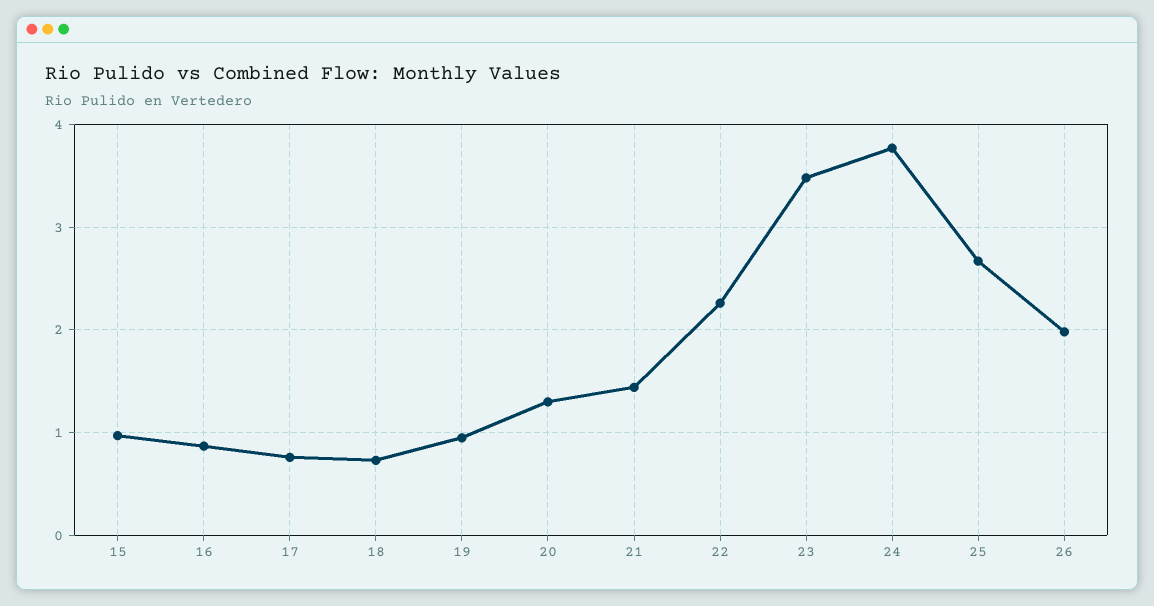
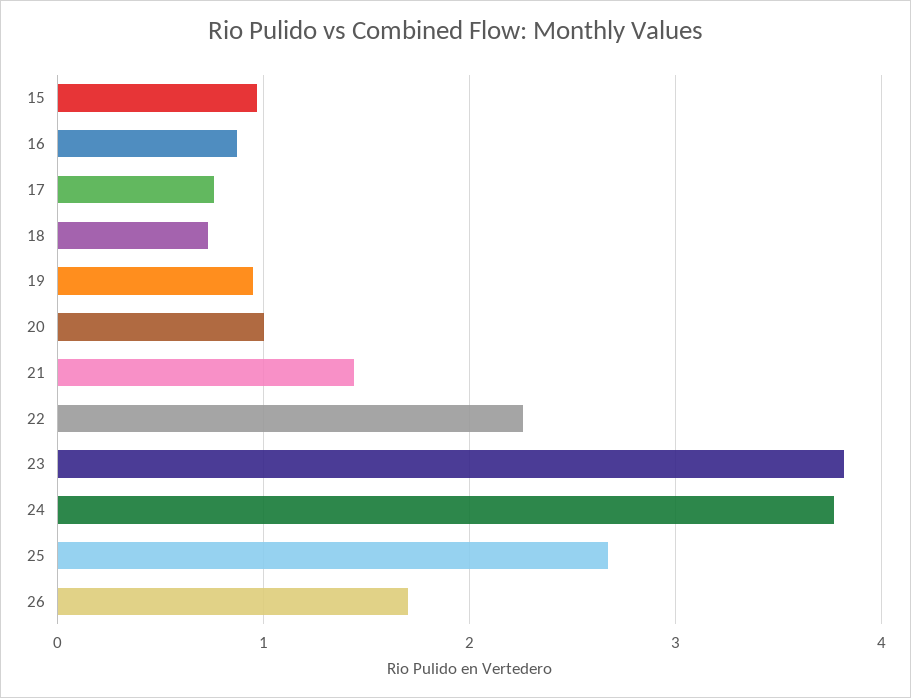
  {
    "15": 1,
    "16": 0.9,
    "17": 0.8,
    "18": 0.7,
    "19": 1,
-   "20": 1.3,
+   "20": 1,
    "21": 1.4,
    "22": 2.3,
-   "23": 3.5,
+   "23": 3.8,
    "24": 3.8,
    "25": 2.7,
-   "26": 2
+   "26": 1.7
  }

